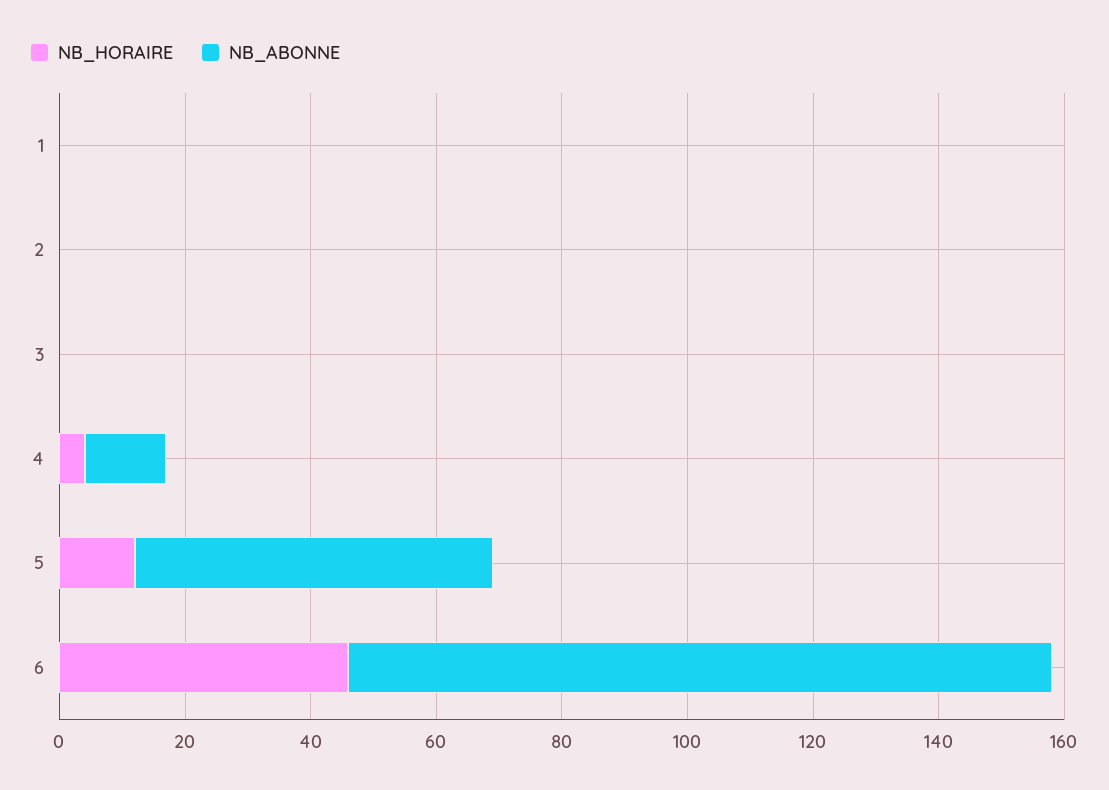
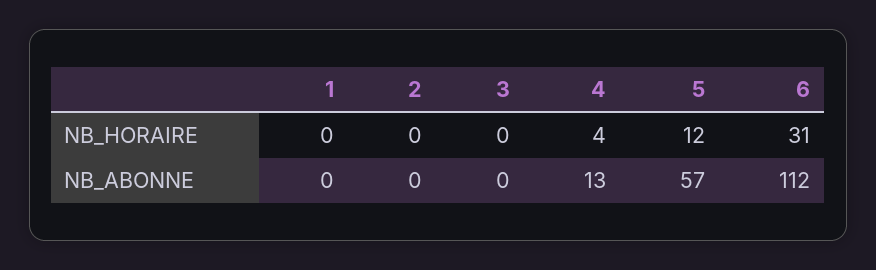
  {
    "NB_HORAIRE": {
      "1": 0,
      "2": 0,
      "3": 0,
      "4": 4,
      "5": 12,
-     "6": 45
+     "6": 31
    },
    "NB_ABONNE": {
      "1": 0,
      "2": 0,
      "3": 0,
      "4": 13,
      "5": 57,
      "6": 112
    }
  }

